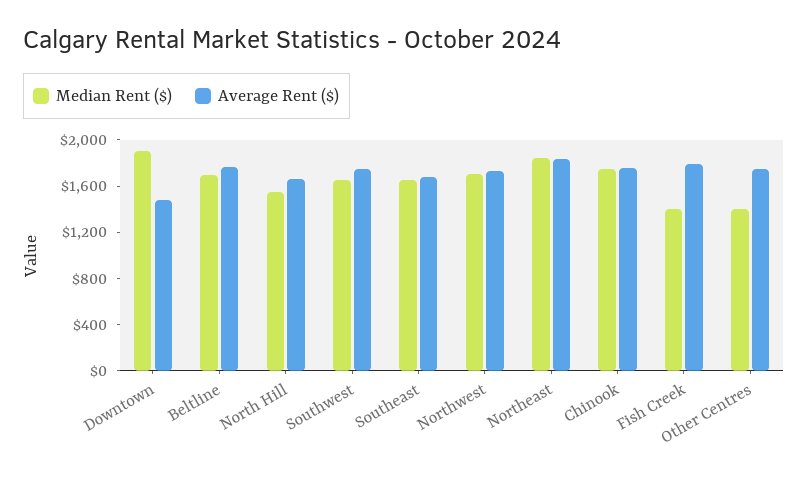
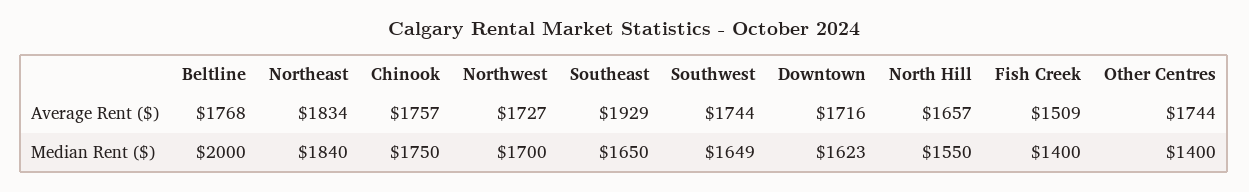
  {
    "Median Rent ($)": {
-     "Downtown": 1900,
+     "Downtown": 1623,
-     "Beltline": 1700,
+     "Beltline": 2000,
      "North Hill": 1550,
      "Southwest": 1649,
      "Southeast": 1650,
      "Northwest": 1700,
      "Northeast": 1840,
      "Chinook": 1750,
      "Fish Creek": 1400,
      "Other Centres": 1400
    },
    "Average Rent ($)": {
-     "Downtown": 1500,
+     "Downtown": 1716,
      "Beltline": 1768,
      "North Hill": 1657,
      "Southwest": 1744,
-     "Southeast": 1700,
+     "Southeast": 1929,
      "Northwest": 1727,
      "Northeast": 1834,
      "Chinook": 1757,
-     "Fish Creek": 1800,
+     "Fish Creek": 1509,
      "Other Centres": 1744
    }
  }

